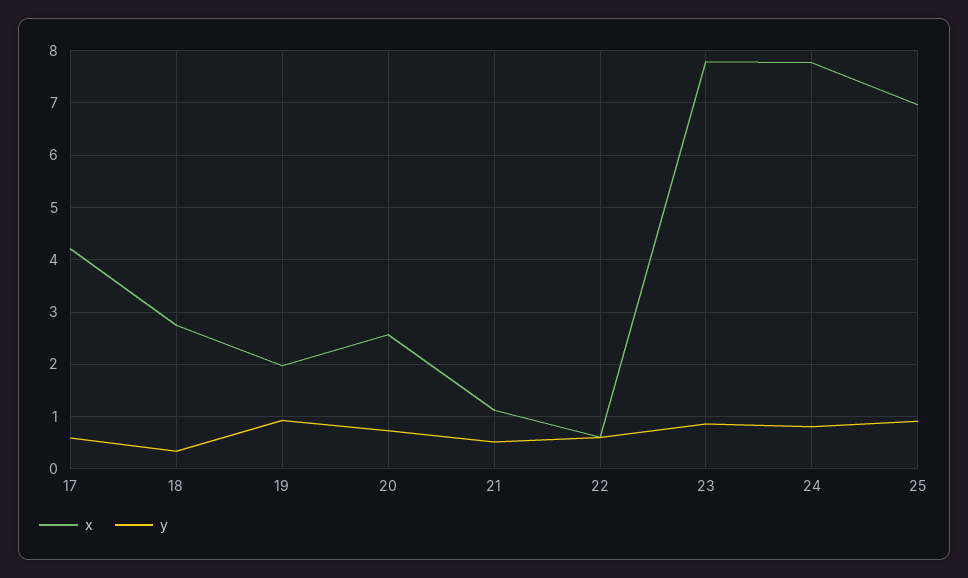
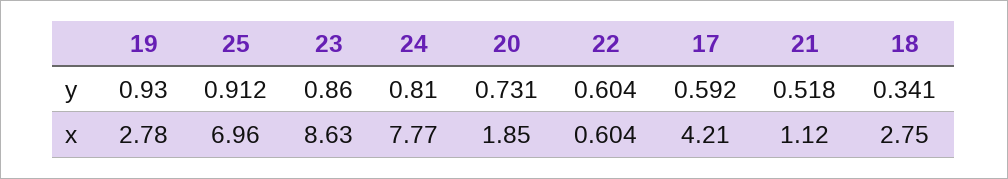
  {
    "x": {
      "17": 4.21,
      "18": 2.75,
-     "19": 2,
+     "19": 2.78,
-     "20": 2.6,
+     "20": 1.85,
      "21": 1.12,
      "22": 0.604,
-     "23": 7.8,
+     "23": 8.63,
      "24": 7.77,
      "25": 6.96
    },
    "y": {
      "17": 0.592,
      "18": 0.341,
      "19": 0.93,
      "20": 0.731,
      "21": 0.518,
      "22": 0.604,
      "23": 0.86,
      "24": 0.81,
      "25": 0.912
    }
  }

